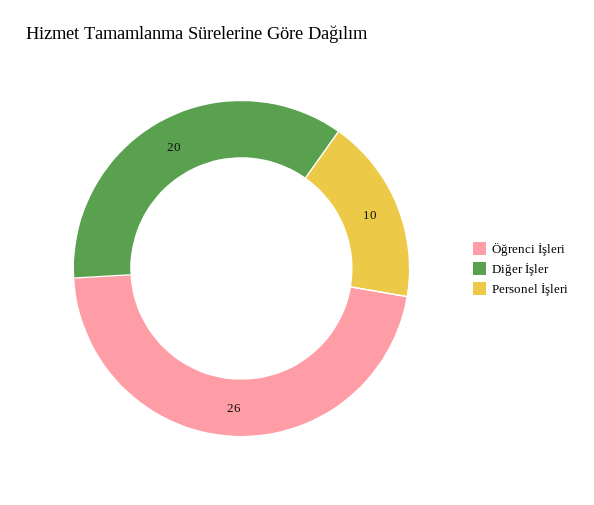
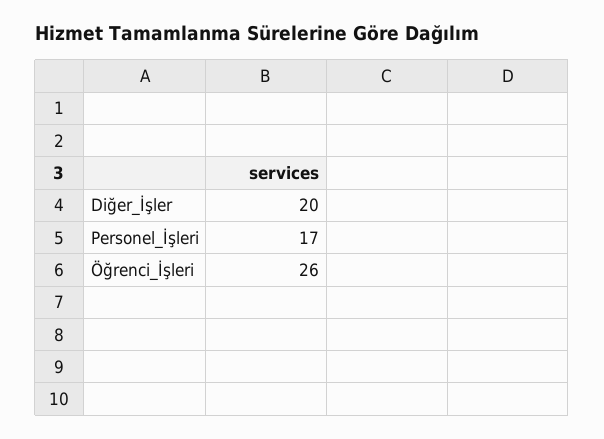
  {
    "Öğrenci İşleri": 26,
    "Diğer İşler": 20,
-   "Personel İşleri": 10
+   "Personel İşleri": 17
  }

